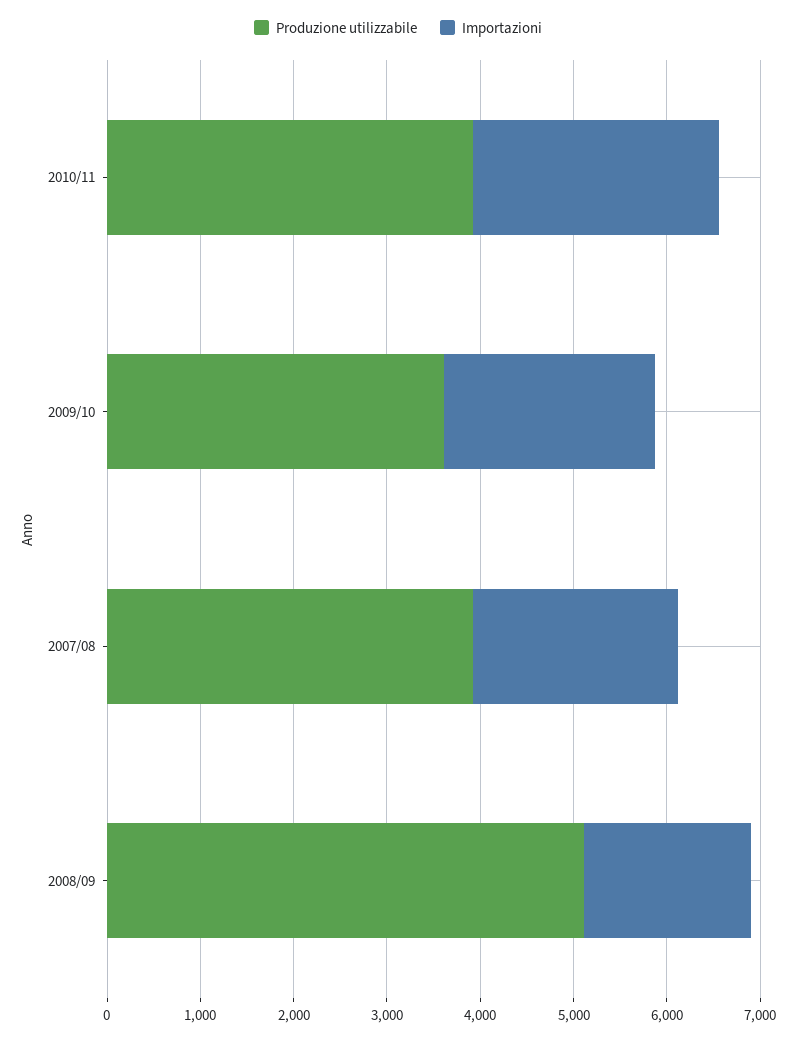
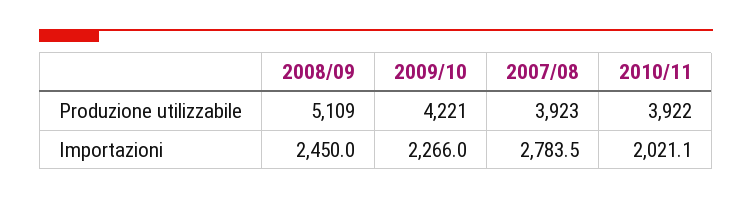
  {
    "Produzione utilizzabile": {
      "2010/11": 3922,
-     "2009/10": 3600,
+     "2009/10": 4221,
      "2007/08": 3923,
      "2008/09": 5109
    },
    "Importazioni": {
-     "2010/11": 2600,
+     "2010/11": 2021.1,
      "2009/10": 2266,
-     "2007/08": 2200,
+     "2007/08": 2783.5,
-     "2008/09": 1800
+     "2008/09": 2450
    }
  }

